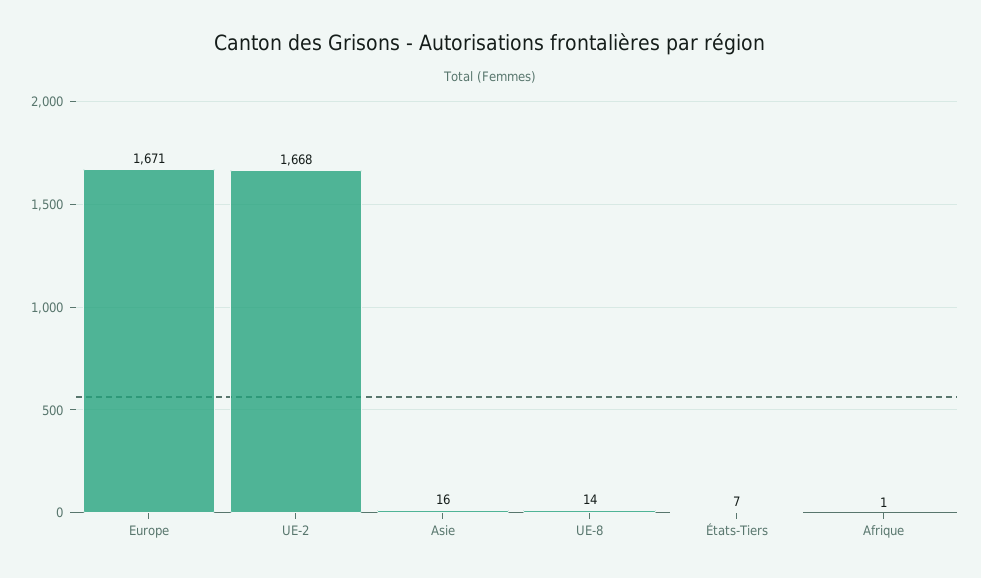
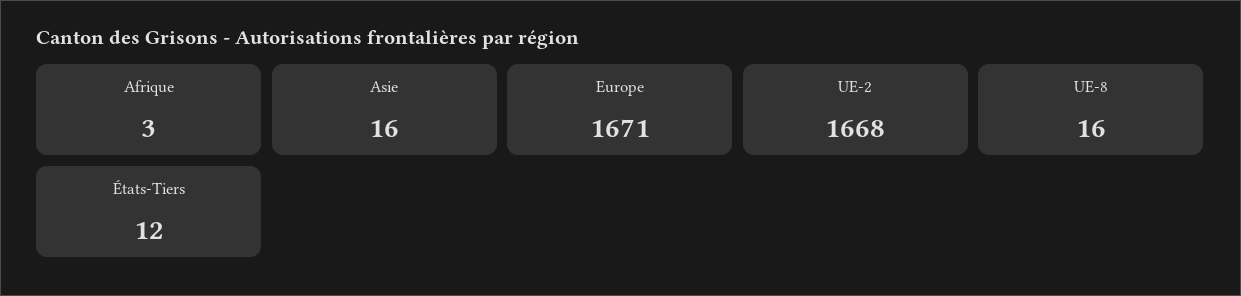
  {
    "Europe": 1671,
    "UE-2": 1668,
    "Asie": 16,
-   "UE-8": 14,
+   "UE-8": 16,
-   "États-Tiers": 7,
+   "États-Tiers": 12,
-   "Afrique": 1
+   "Afrique": 3
  }

